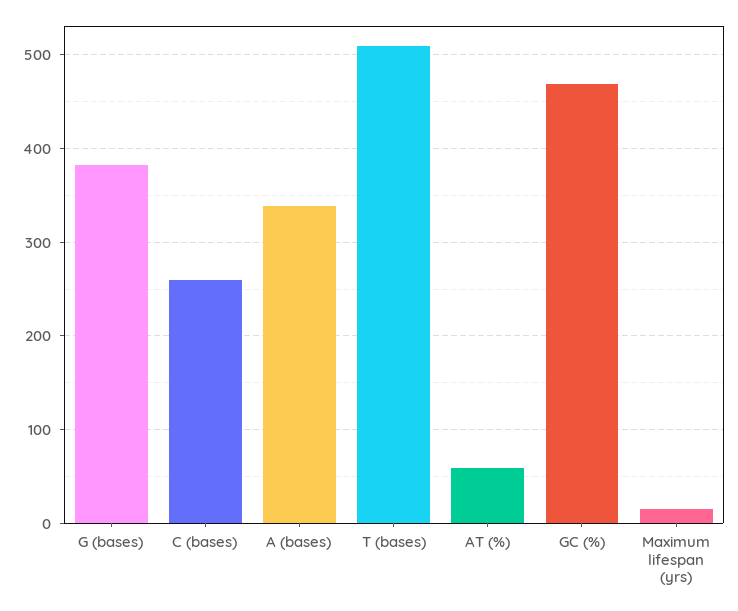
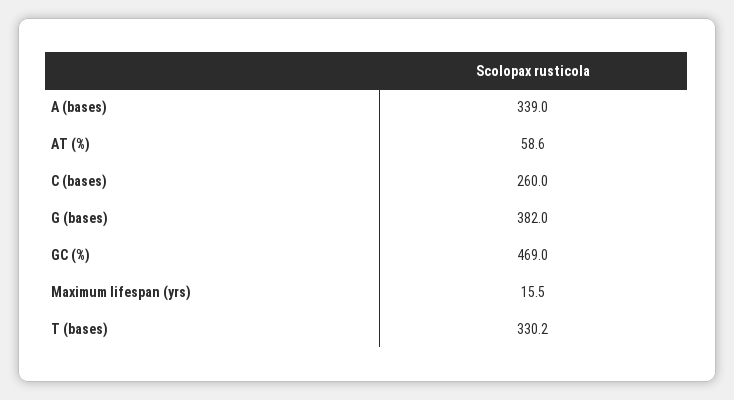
  {
    "G (bases)": 382,
    "C (bases)": 260,
    "A (bases)": 339,
-   "T (bases)": 510,
+   "T (bases)": 330.2,
    "AT (%)": 58.6,
    "GC (%)": 469,
    "Maximum lifespan (yrs)": 15.5
  }

